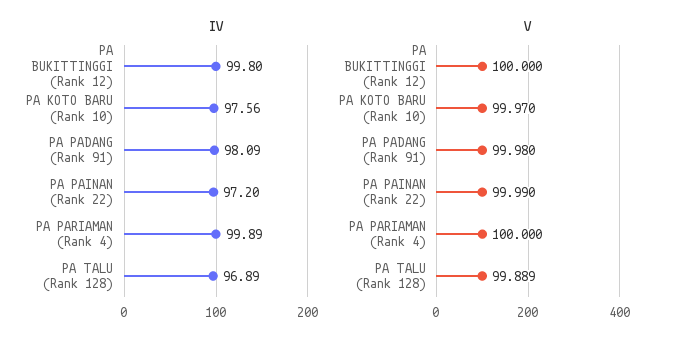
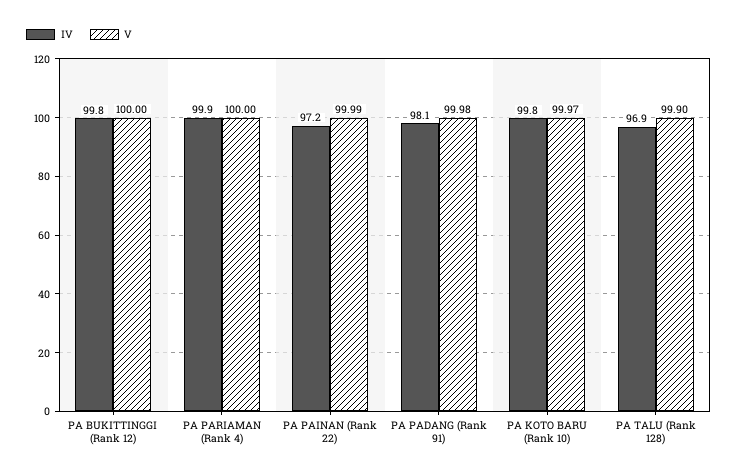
  {
    "IV": {
      "PA BUKITTINGGI (Rank 12)": 99.8,
-     "PA KOTO BARU (Rank 10)": 97.56,
+     "PA KOTO BARU (Rank 10)": 99.8,
      "PA PADANG (Rank 91)": 98.09,
      "PA PAINAN (Rank 22)": 97.2,
      "PA PARIAMAN (Rank 4)": 99.89,
      "PA TALU (Rank 128)": 96.89
    },
    "V": {
      "PA BUKITTINGGI (Rank 12)": 100,
      "PA KOTO BARU (Rank 10)": 99.97,
      "PA PADANG (Rank 91)": 99.98,
      "PA PAINAN (Rank 22)": 99.99,
      "PA PARIAMAN (Rank 4)": 100,
-     "PA TALU (Rank 128)": 99.889
+     "PA TALU (Rank 128)": 99.9
    }
  }

